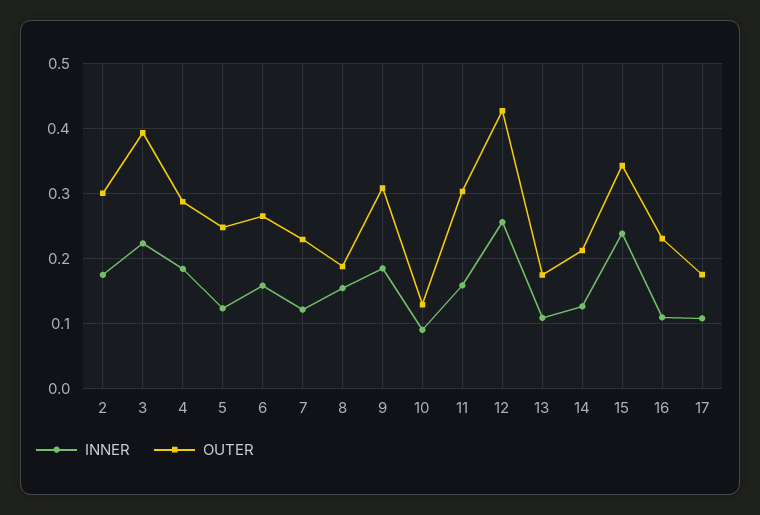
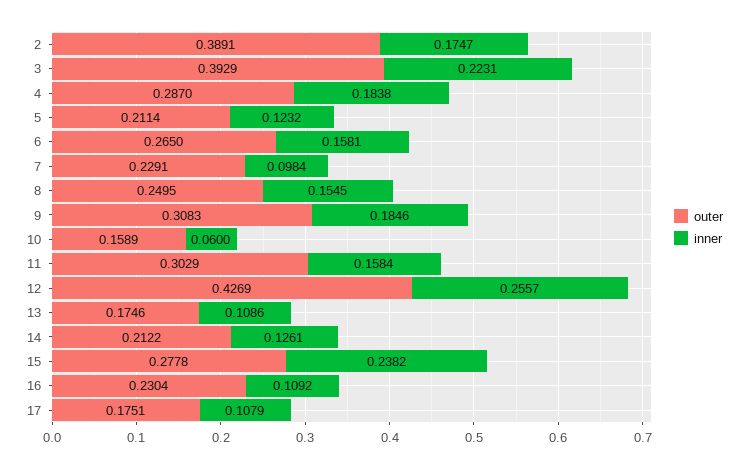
  {
    "INNER": {
      "2": 0.1747,
      "3": 0.2231,
      "4": 0.1838,
      "5": 0.1232,
      "6": 0.1581,
-     "7": 0.12,
+     "7": 0.0984,
      "8": 0.1545,
      "9": 0.1846,
-     "10": 0.09,
+     "10": 0.06,
      "11": 0.1584,
      "12": 0.2557,
      "13": 0.1086,
      "14": 0.1261,
      "15": 0.2382,
      "16": 0.1092,
      "17": 0.1079
    },
    "OUTER": {
-     "2": 0.3,
+     "2": 0.3891,
      "3": 0.3929,
      "4": 0.287,
-     "5": 0.25,
+     "5": 0.2114,
      "6": 0.265,
      "7": 0.2291,
-     "8": 0.19,
+     "8": 0.2495,
      "9": 0.3083,
-     "10": 0.13,
+     "10": 0.1589,
      "11": 0.3029,
      "12": 0.4269,
      "13": 0.1746,
      "14": 0.2122,
-     "15": 0.34,
+     "15": 0.2778,
      "16": 0.2304,
      "17": 0.1751
    }
  }

